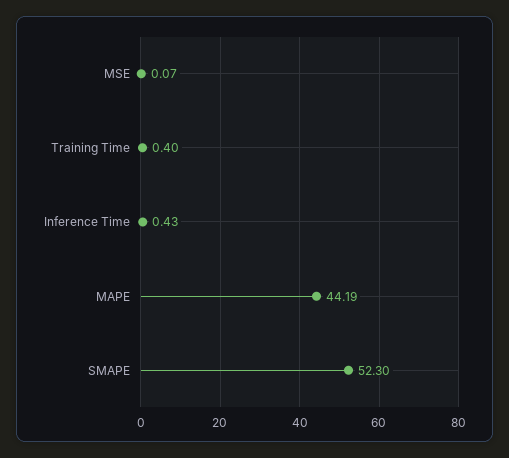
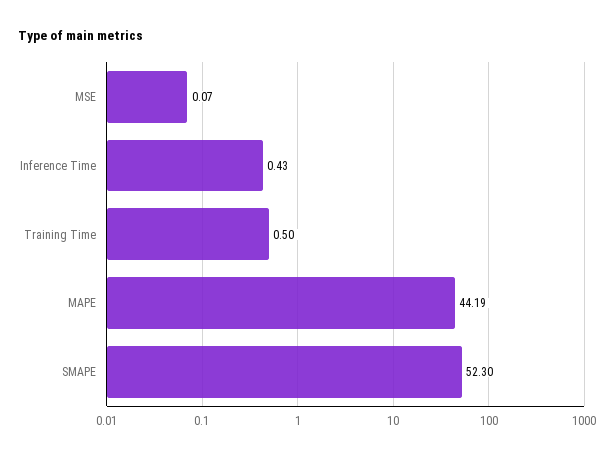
  {
    "MSE": 0.07,
-   "Training Time": 0.4,
+   "Training Time": 0.5,
    "Inference Time": 0.43,
    "MAPE": 44.19,
    "SMAPE": 52.3
  }

